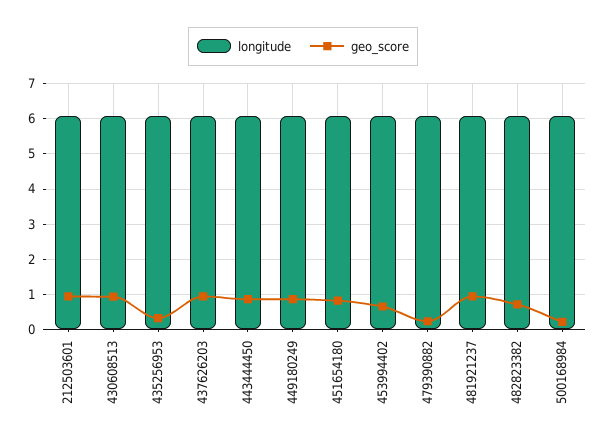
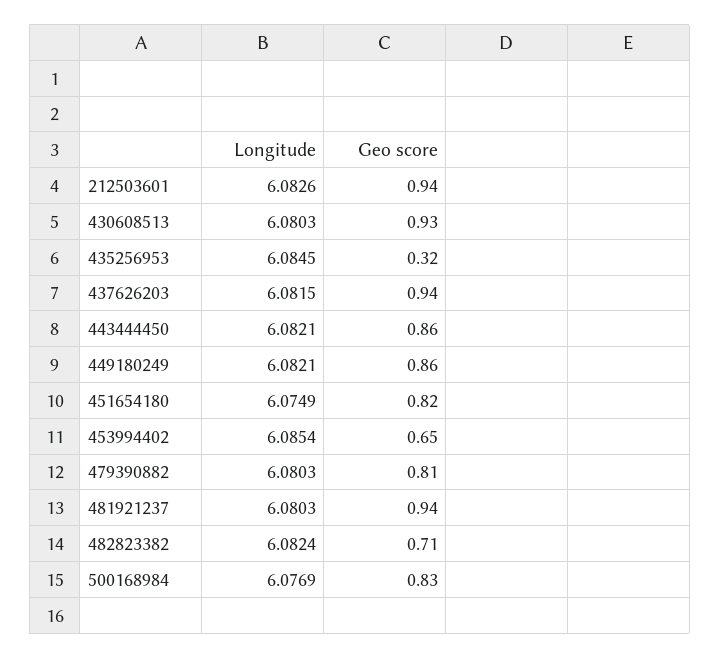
  {
    "longitude": {
      "212503601": 6.0826,
      "430608513": 6.0803,
      "435256953": 6.0845,
      "437626203": 6.0815,
      "443444450": 6.0821,
      "449180249": 6.0821,
      "451654180": 6.0749,
      "453994402": 6.0854,
      "479390882": 6.0803,
      "481921237": 6.0803,
      "482823382": 6.0824,
      "500168984": 6.0769
    },
    "geo_score": {
      "212503601": 0.94,
      "430608513": 0.93,
      "435256953": 0.32,
      "437626203": 0.94,
      "443444450": 0.86,
      "449180249": 0.86,
      "451654180": 0.82,
      "453994402": 0.65,
-     "479390882": 0.2,
+     "479390882": 0.81,
      "481921237": 0.94,
      "482823382": 0.71,
-     "500168984": 0.2
+     "500168984": 0.83
    }
  }

